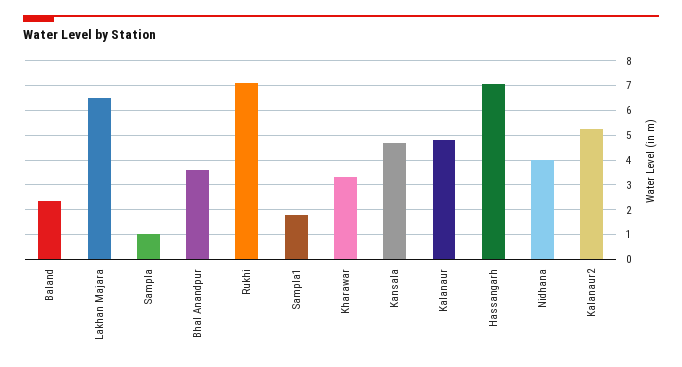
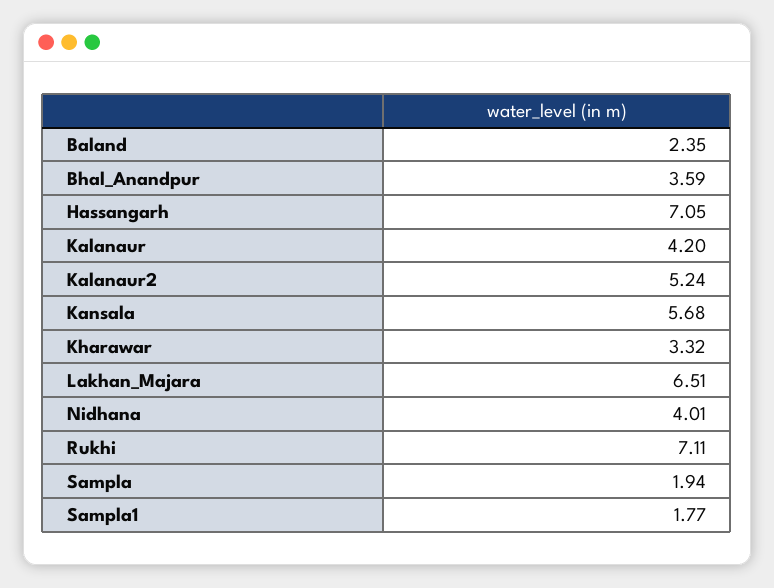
  {
    "Baland": 2.35,
    "Lakhan Majara": 6.51,
-   "Sampla": 1,
+   "Sampla": 1.94,
    "Bhal Anandpur": 3.59,
    "Rukhi": 7.11,
    "Sampla1": 1.77,
    "Kharawar": 3.32,
-   "Kansala": 4.75,
+   "Kansala": 5.68,
-   "Kalanaur": 4.75,
+   "Kalanaur": 4.2,
    "Hassangarh": 7.05,
    "Nidhana": 4.01,
    "Kalanaur2": 5.24
  }

